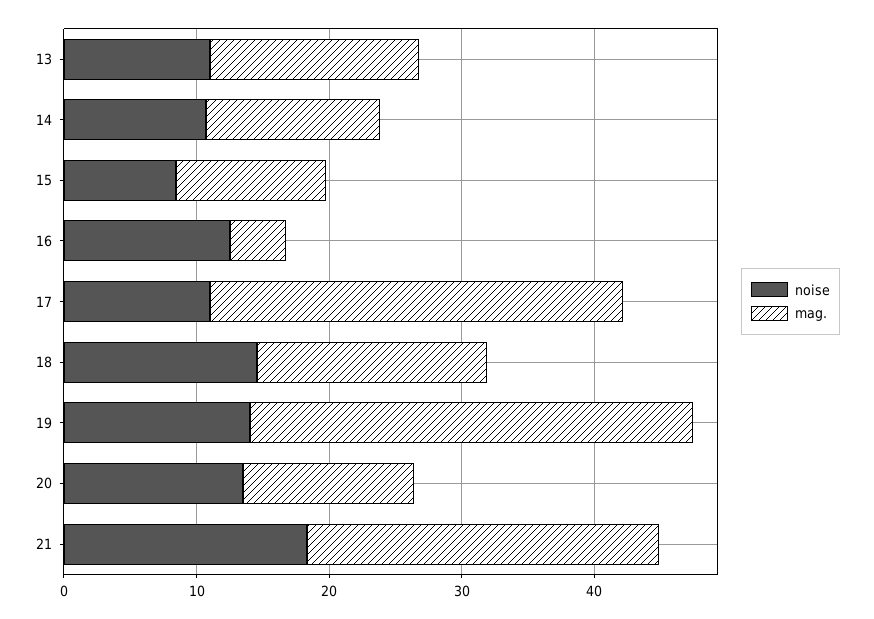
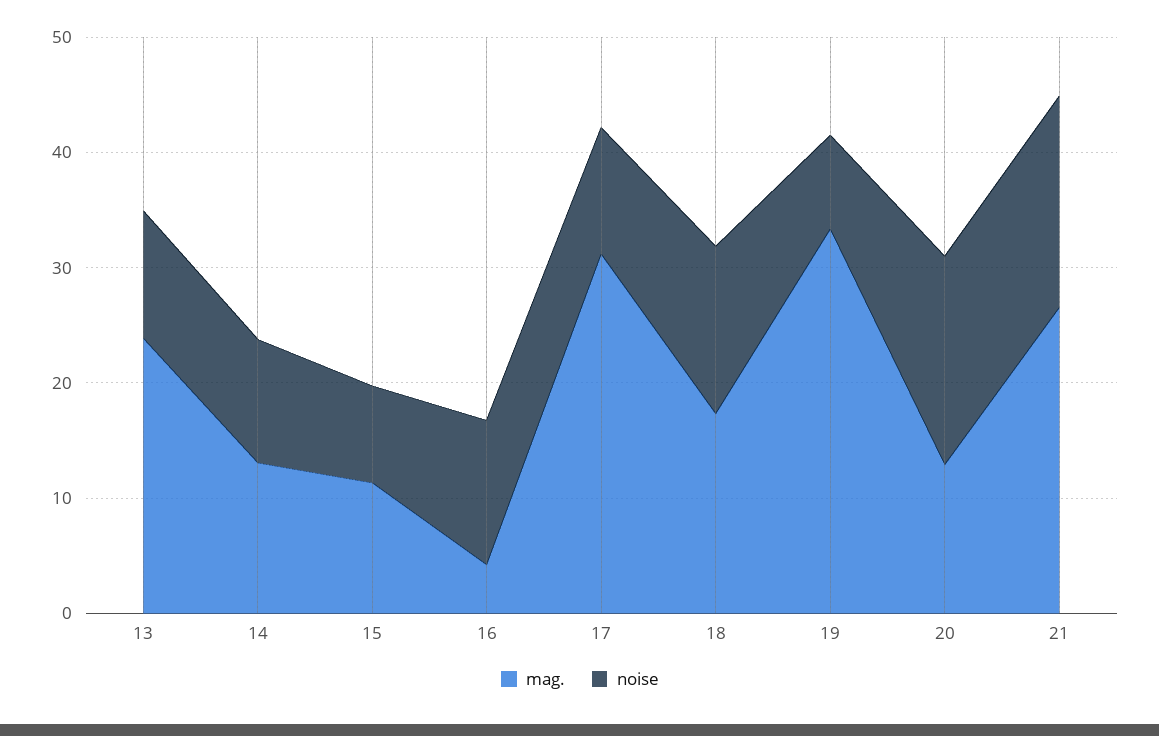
  {
    "noise": {
      "13": 12,
      "14": 10,
      "15": 8,
      "16": 12,
      "17": 12,
      "18": 14,
-     "19": 14,
+     "19": 8,
-     "20": 14,
+     "20": 18,
      "21": 18
    },
    "mag.": {
-     "13": 16,
+     "13": 24,
      "14": 14,
      "15": 12,
      "16": 4,
      "17": 32,
      "18": 18,
      "19": 34,
      "20": 12,
      "21": 26
    }
  }

